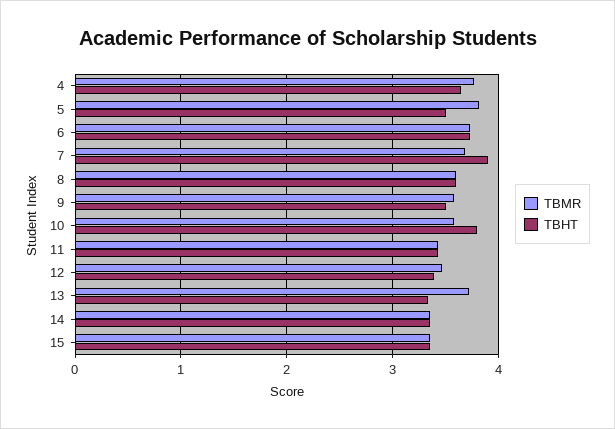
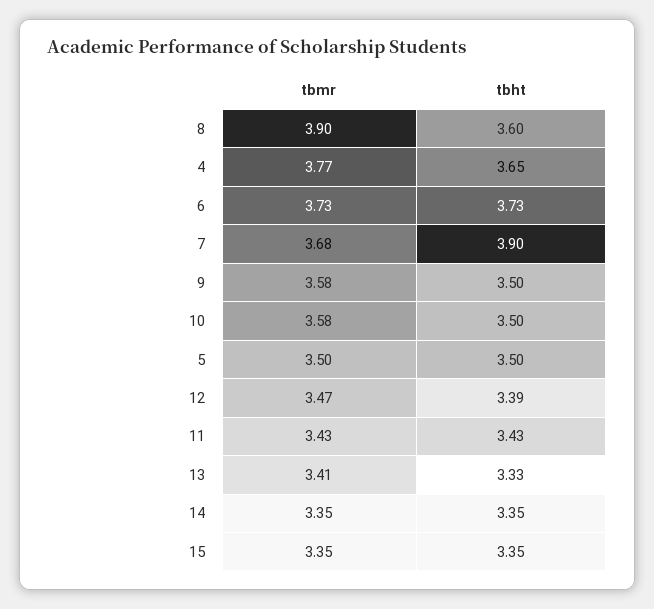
  {
    "TBMR": {
      "4": 3.77,
-     "5": 3.8,
+     "5": 3.5,
      "6": 3.73,
      "7": 3.68,
-     "8": 3.6,
+     "8": 3.9,
      "9": 3.58,
      "10": 3.58,
      "11": 3.43,
      "12": 3.47,
-     "13": 3.7,
+     "13": 3.41,
      "14": 3.35,
      "15": 3.35
    },
    "TBHT": {
      "4": 3.65,
      "5": 3.5,
      "6": 3.73,
      "7": 3.9,
      "8": 3.6,
      "9": 3.5,
-     "10": 3.8,
+     "10": 3.5,
      "11": 3.43,
      "12": 3.39,
      "13": 3.33,
      "14": 3.35,
      "15": 3.35
    }
  }

